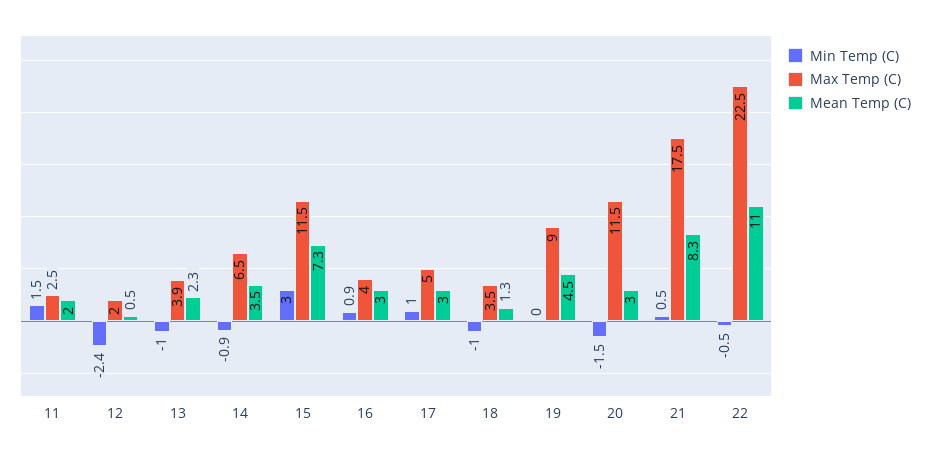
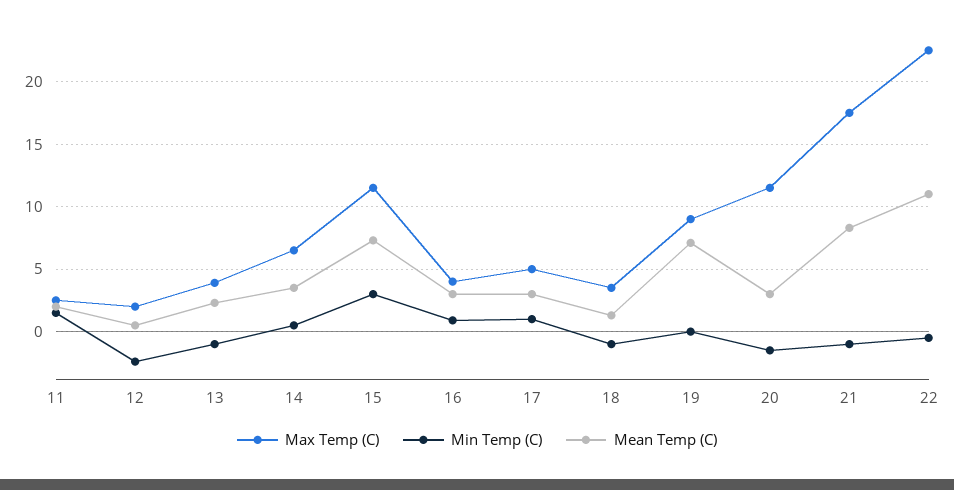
  {
    "Min Temp (C)": {
      "11": 1.5,
      "12": -2.4,
      "13": -1,
-     "14": -0.9,
+     "14": 0.5,
      "15": 3,
      "16": 0.9,
      "17": 1,
      "18": -1,
      "19": 0,
      "20": -1.5,
-     "21": 0.5,
+     "21": -1,
      "22": -0.5
    },
    "Max Temp (C)": {
      "11": 2.5,
      "12": 2,
      "13": 3.9,
      "14": 6.5,
      "15": 11.5,
      "16": 4,
      "17": 5,
      "18": 3.5,
      "19": 9,
      "20": 11.5,
      "21": 17.5,
      "22": 22.5
    },
    "Mean Temp (C)": {
      "11": 2,
      "12": 0.5,
      "13": 2.3,
      "14": 3.5,
      "15": 7.3,
      "16": 3,
      "17": 3,
      "18": 1.3,
-     "19": 4.5,
+     "19": 7,
      "20": 3,
      "21": 8.3,
      "22": 11
    }
  }

